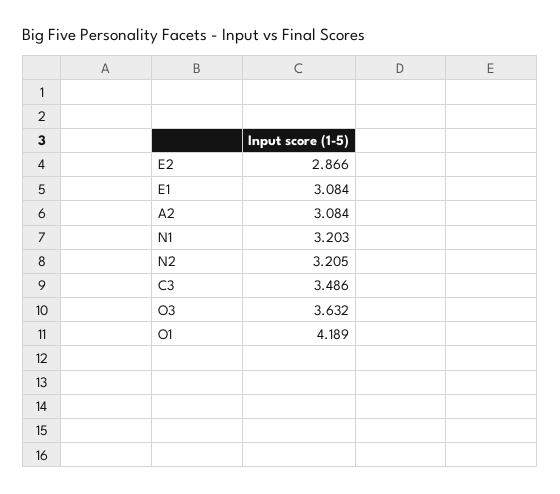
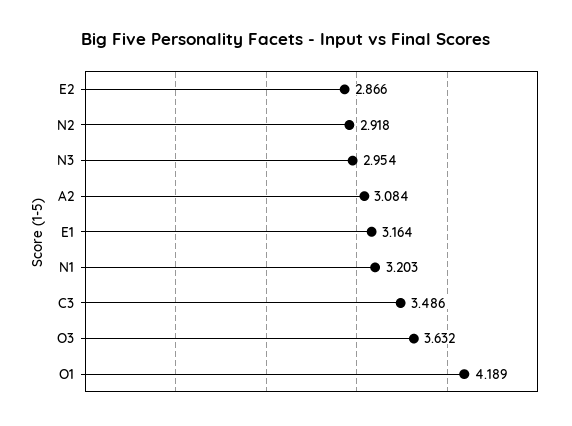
  {
    "E2": 2.866,
-   "E1": 3.084,
+   "E1": 3.164,
    "A2": 3.084,
    "N1": 3.203,
-   "N2": 3.205,
+   "N2": 2.918,
    "C3": 3.486,
    "O3": 3.632,
-   "O1": 4.189
+   "O1": 4.189,
+   "N3": 2.954
  }

